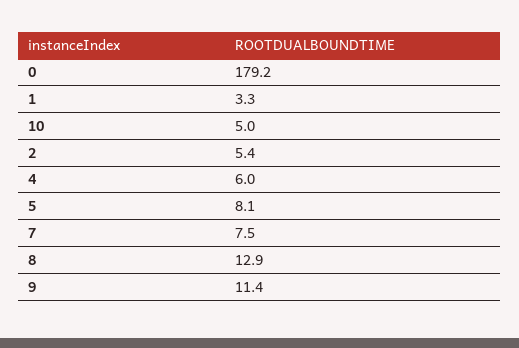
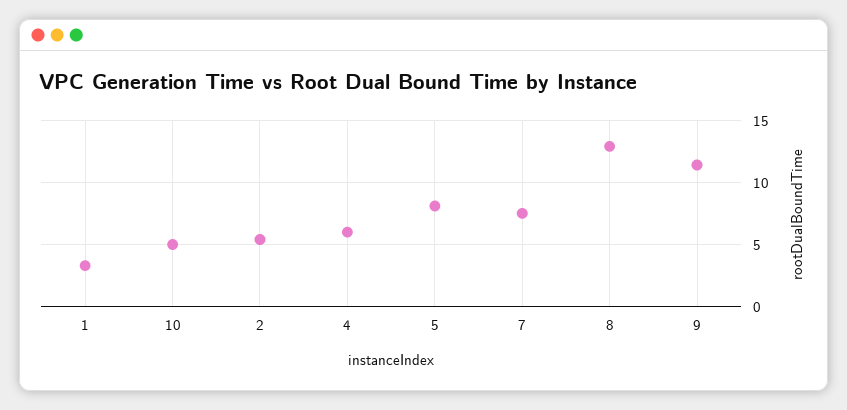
  {
-   "0": 179.2,
    "1": 3.3,
    "10": 5,
    "2": 5.4,
    "4": 6,
    "5": 8.1,
    "7": 7.5,
    "8": 12.9,
    "9": 11.4
  }

